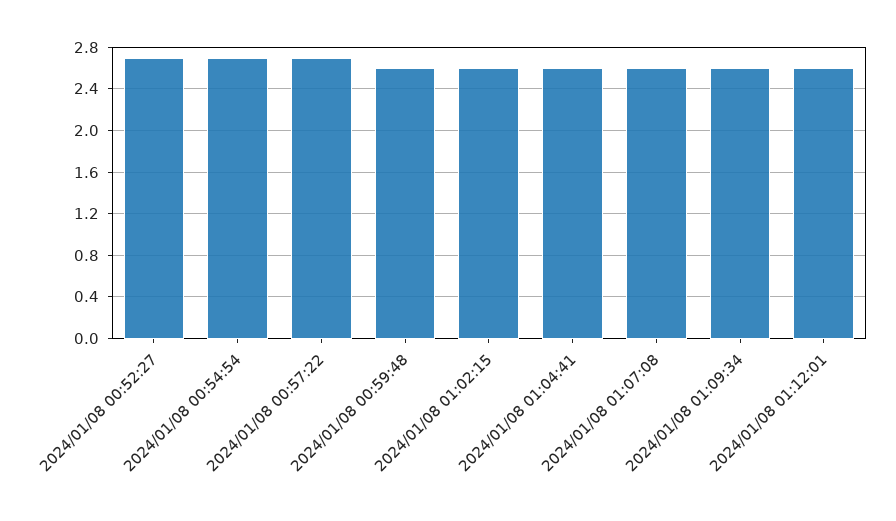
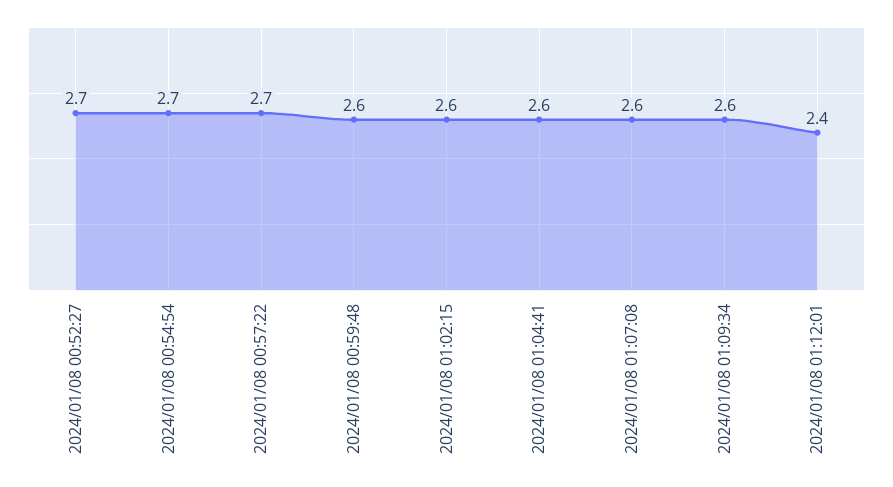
  {
    "2024/01/08 00:52:27": 2.7,
    "2024/01/08 00:54:54": 2.7,
    "2024/01/08 00:57:22": 2.7,
    "2024/01/08 00:59:48": 2.6,
    "2024/01/08 01:02:15": 2.6,
    "2024/01/08 01:04:41": 2.6,
    "2024/01/08 01:07:08": 2.6,
    "2024/01/08 01:09:34": 2.6,
-   "2024/01/08 01:12:01": 2.6
+   "2024/01/08 01:12:01": 2.4
  }

